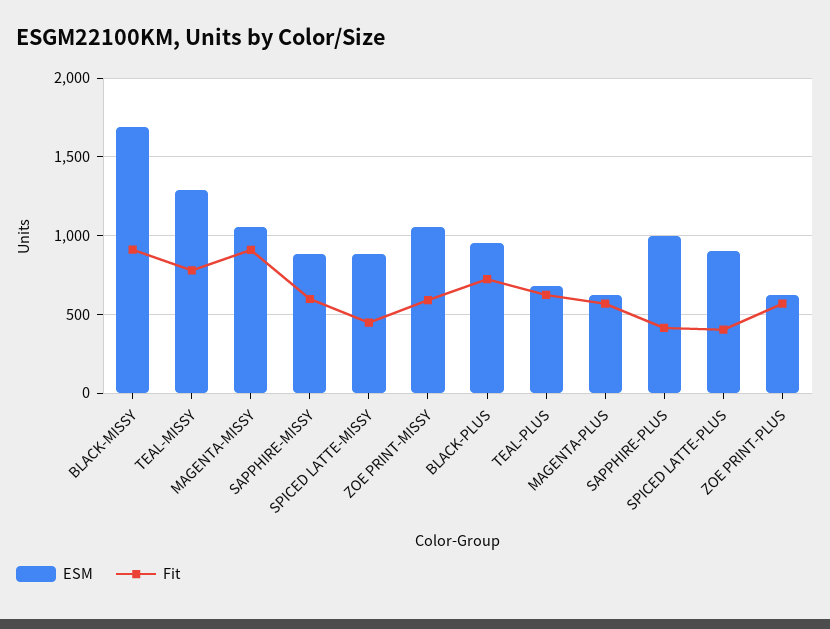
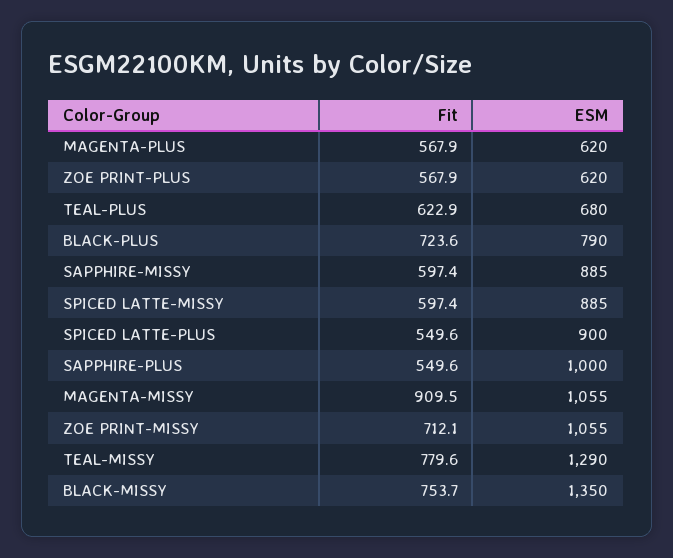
  {
    "ESM": {
-     "BLACK-MISSY": 1700,
+     "BLACK-MISSY": 1350,
      "TEAL-MISSY": 1290,
      "MAGENTA-MISSY": 1055,
      "SAPPHIRE-MISSY": 885,
      "SPICED LATTE-MISSY": 885,
      "ZOE PRINT-MISSY": 1055,
-     "BLACK-PLUS": 950,
+     "BLACK-PLUS": 790,
      "TEAL-PLUS": 680,
      "MAGENTA-PLUS": 620,
      "SAPPHIRE-PLUS": 1000,
      "SPICED LATTE-PLUS": 900,
      "ZOE PRINT-PLUS": 620
    },
    "Fit": {
-     "BLACK-MISSY": 900,
+     "BLACK-MISSY": 753.7,
      "TEAL-MISSY": 779.6,
      "MAGENTA-MISSY": 909.5,
      "SAPPHIRE-MISSY": 597.4,
-     "SPICED LATTE-MISSY": 450,
+     "SPICED LATTE-MISSY": 597.4,
-     "ZOE PRINT-MISSY": 600,
+     "ZOE PRINT-MISSY": 712.1,
      "BLACK-PLUS": 723.6,
      "TEAL-PLUS": 622.9,
      "MAGENTA-PLUS": 567.9,
-     "SAPPHIRE-PLUS": 400,
+     "SAPPHIRE-PLUS": 549.6,
-     "SPICED LATTE-PLUS": 400,
+     "SPICED LATTE-PLUS": 549.6,
      "ZOE PRINT-PLUS": 567.9
    }
  }

